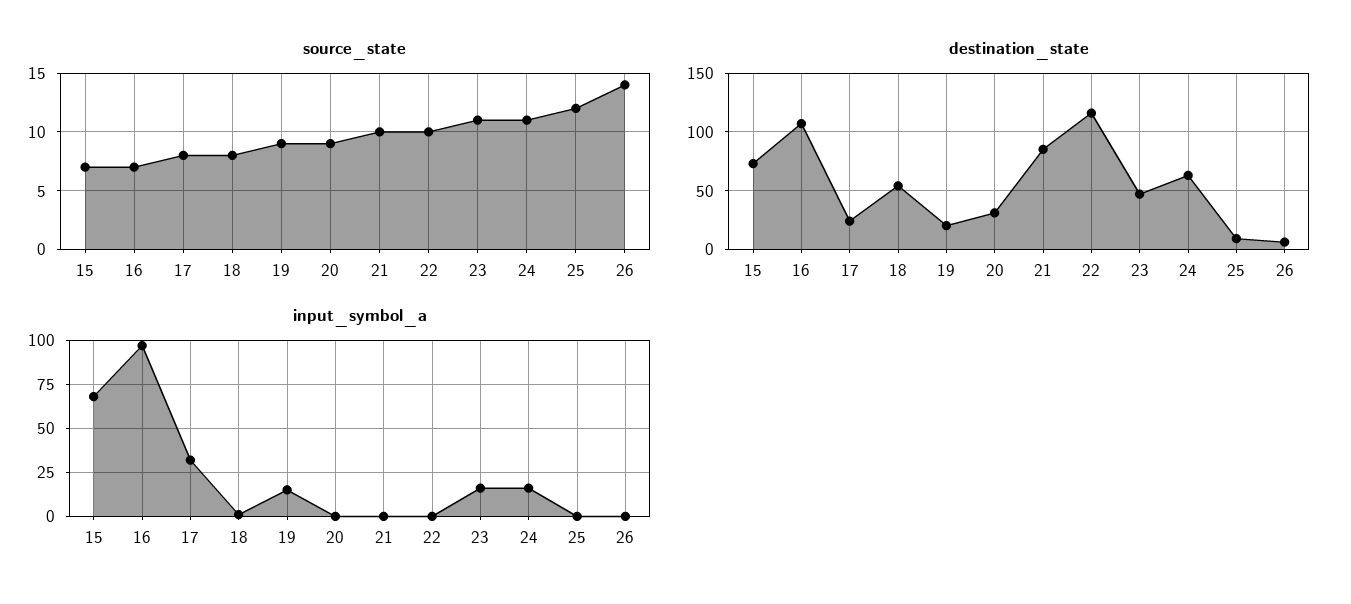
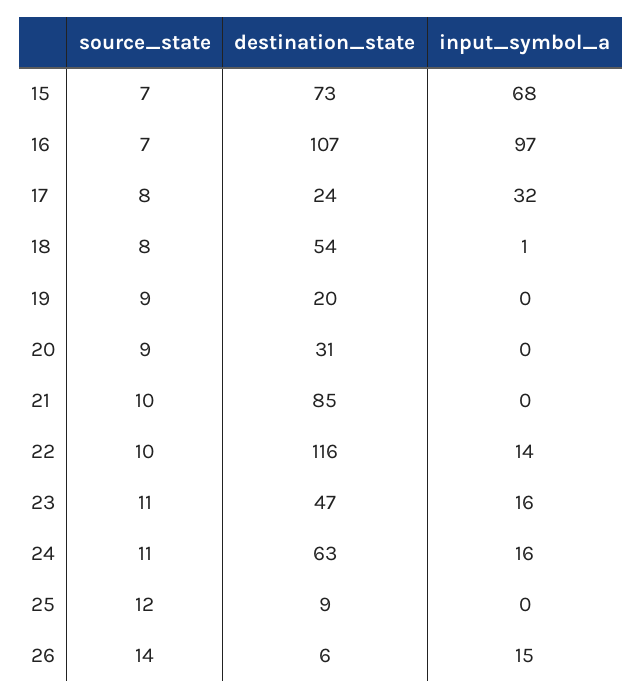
  {
    "source_state": {
      "15": 7,
      "16": 7,
      "17": 8,
      "18": 8,
      "19": 9,
      "20": 9,
      "21": 10,
      "22": 10,
      "23": 11,
      "24": 11,
      "25": 12,
      "26": 14
    },
    "destination_state": {
      "15": 73,
      "16": 107,
      "17": 24,
      "18": 54,
      "19": 20,
      "20": 31,
      "21": 85,
      "22": 116,
      "23": 47,
      "24": 63,
      "25": 9,
      "26": 6
    },
    "input_symbol_a": {
      "15": 68,
      "16": 97,
      "17": 32,
      "18": 1,
-     "19": 15,
+     "19": 0,
      "20": 0,
      "21": 0,
-     "22": 0,
+     "22": 14,
      "23": 16,
      "24": 16,
      "25": 0,
-     "26": 0
+     "26": 15
    }
  }

